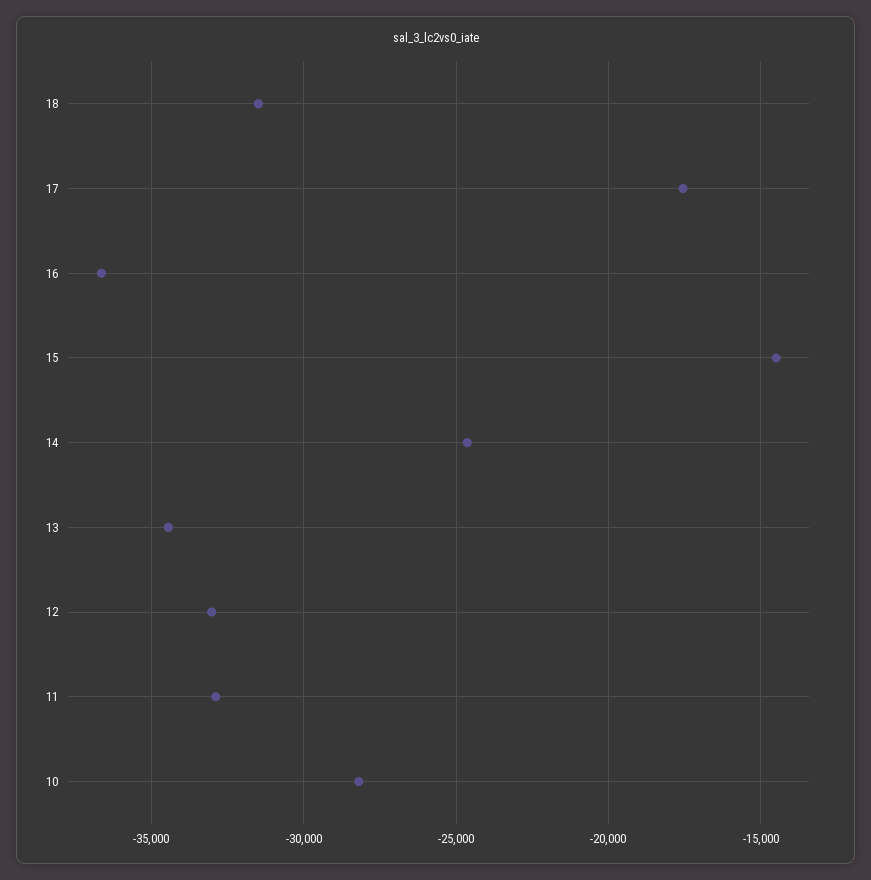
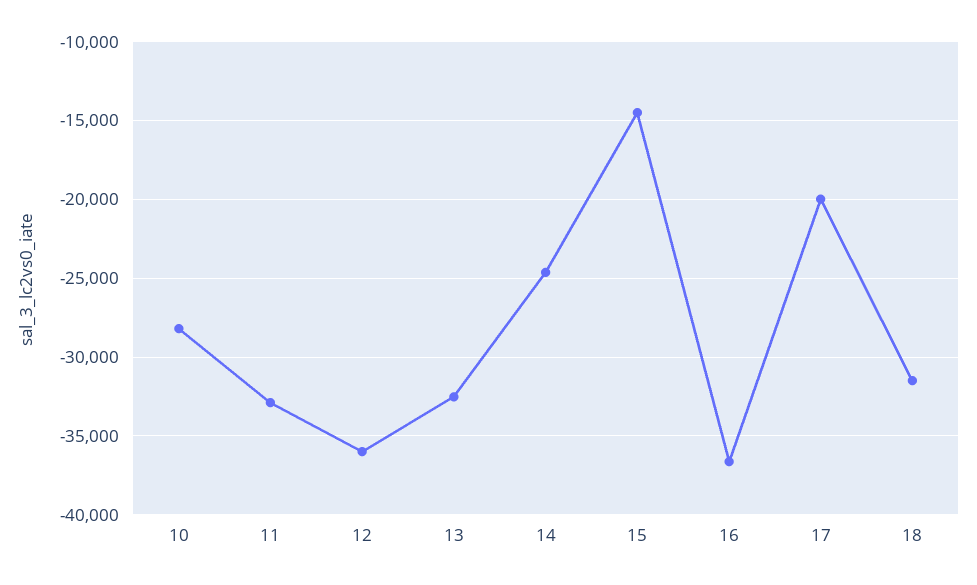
  {
    "18": -31500,
-   "17": -17500,
+   "17": -20000,
    "16": -36500,
    "15": -14500,
    "14": -24500,
-   "13": -34500,
+   "13": -32500,
-   "12": -33000,
+   "12": -36000,
    "11": -33000,
    "10": -28000
  }

